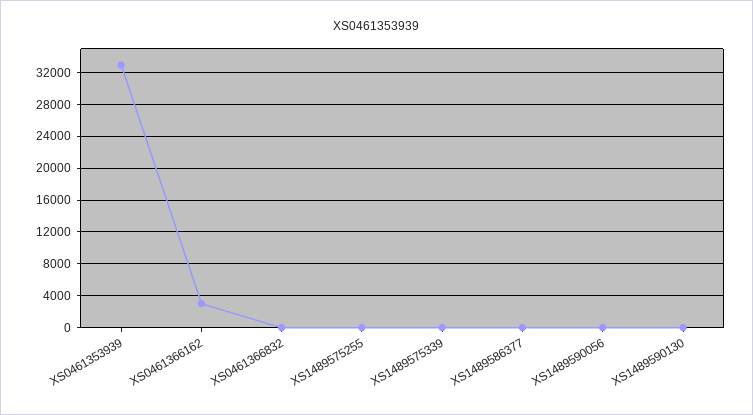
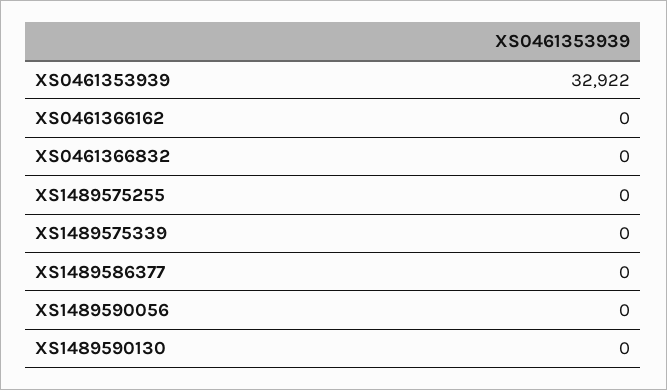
  {
    "XS0461353939": 32922,
-   "XS0461366162": 3000,
+   "XS0461366162": 0,
    "XS0461366832": 0,
    "XS1489575255": 0,
    "XS1489575339": 0,
    "XS1489586377": 0,
    "XS1489590056": 0,
    "XS1489590130": 0
  }

